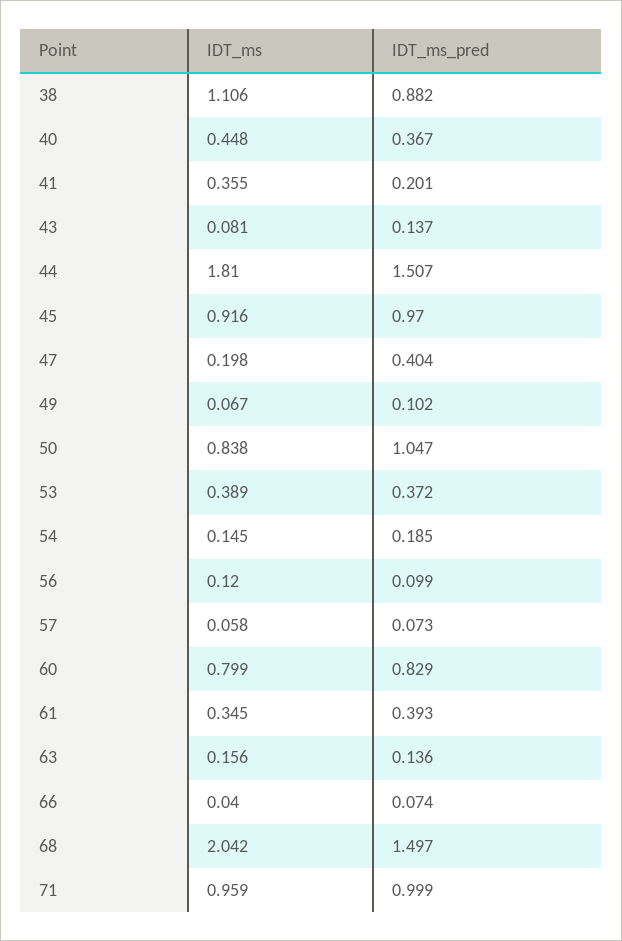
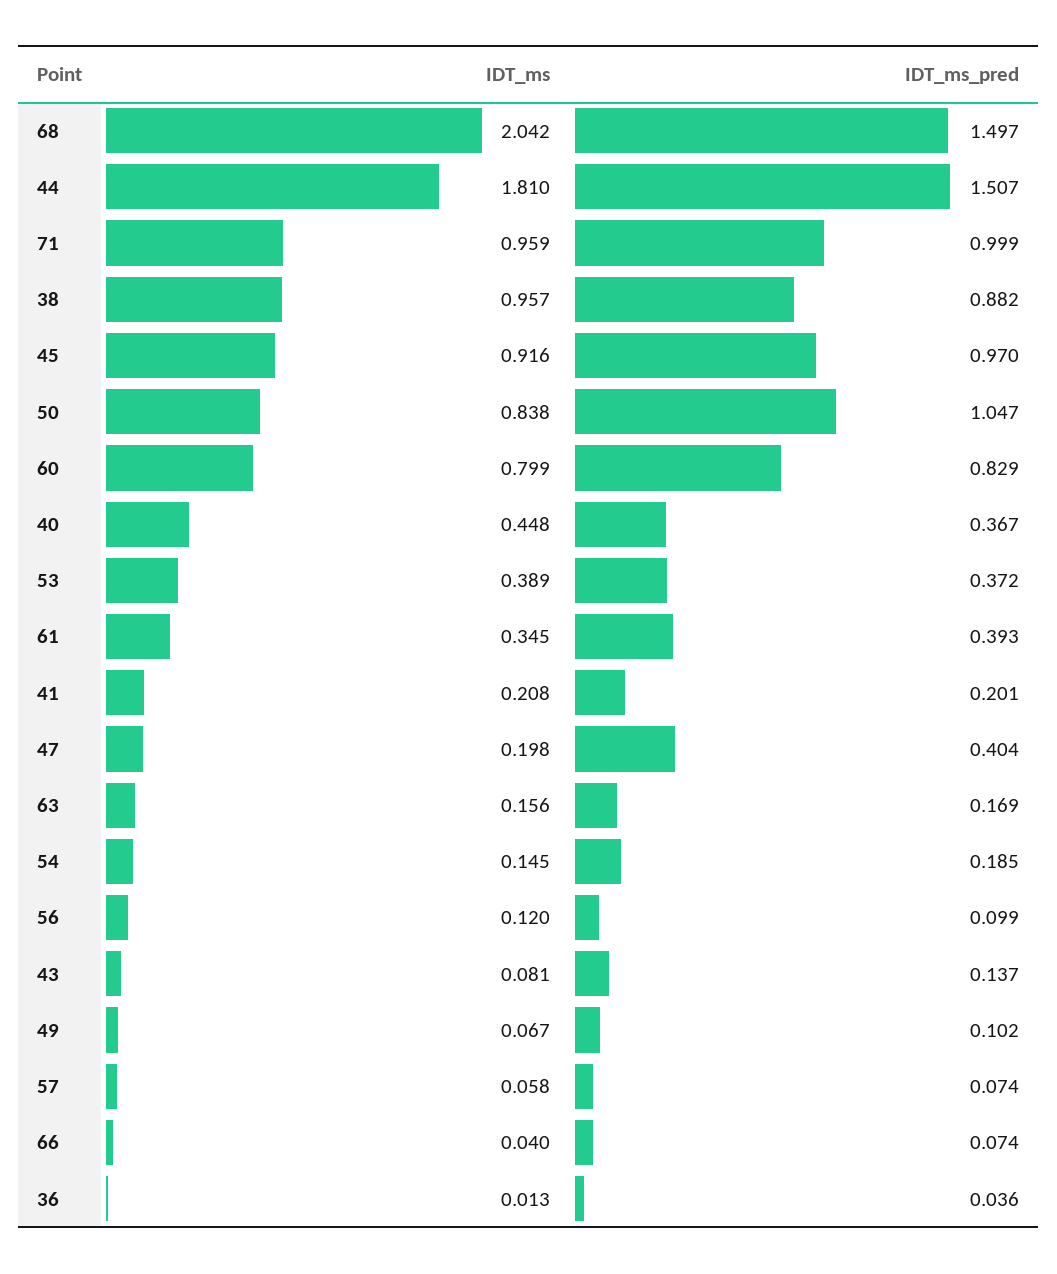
  {
    "IDT_ms": {
-     "38": 1.106,
+     "38": 0.957,
      "40": 0.448,
-     "41": 0.355,
+     "41": 0.208,
      "43": 0.081,
      "44": 1.81,
      "45": 0.916,
      "47": 0.198,
      "49": 0.067,
      "50": 0.838,
      "53": 0.389,
      "54": 0.145,
      "56": 0.12,
      "57": 0.058,
      "60": 0.799,
      "61": 0.345,
      "63": 0.156,
      "66": 0.04,
      "68": 2.042,
-     "71": 0.959
+     "71": 0.959,
+     "36": 0.013
    },
    "IDT_ms_pred": {
      "38": 0.882,
      "40": 0.367,
      "41": 0.201,
      "43": 0.137,
      "44": 1.507,
      "45": 0.97,
      "47": 0.404,
      "49": 0.102,
      "50": 1.047,
      "53": 0.372,
      "54": 0.185,
      "56": 0.099,
-     "57": 0.073,
+     "57": 0.074,
      "60": 0.829,
      "61": 0.393,
-     "63": 0.136,
+     "63": 0.169,
      "66": 0.074,
      "68": 1.497,
-     "71": 0.999
+     "71": 0.999,
+     "36": 0.036
    }
  }

